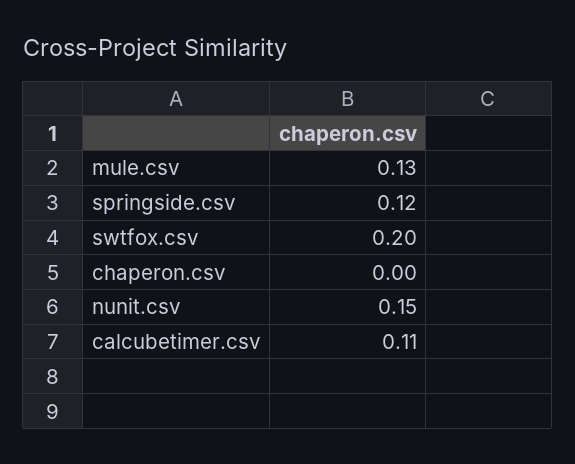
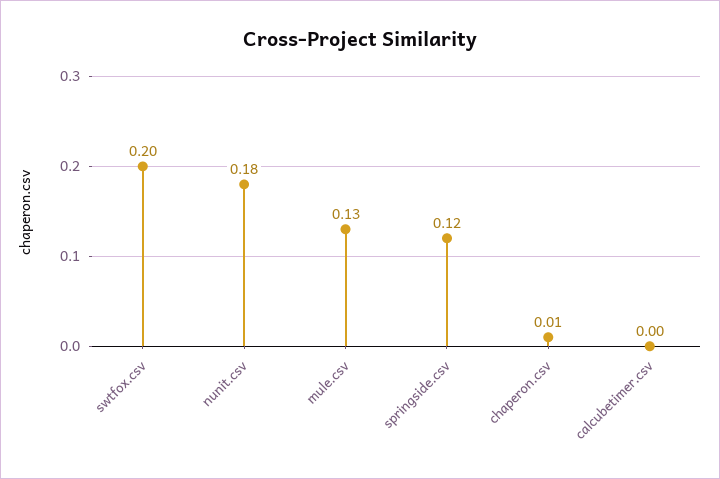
  {
    "mule.csv": 0.13,
    "springside.csv": 0.12,
    "swtfox.csv": 0.2,
-   "chaperon.csv": 0,
+   "chaperon.csv": 0.01,
-   "nunit.csv": 0.15,
+   "nunit.csv": 0.18,
-   "calcubetimer.csv": 0.11
+   "calcubetimer.csv": 0
  }

